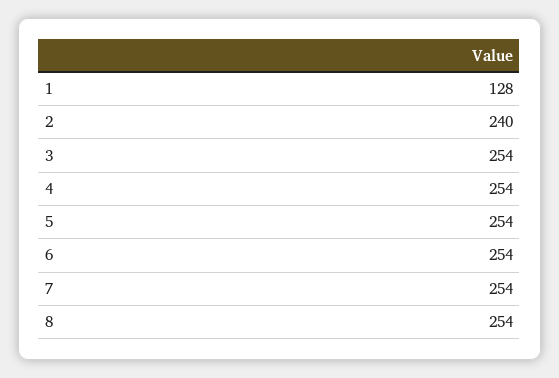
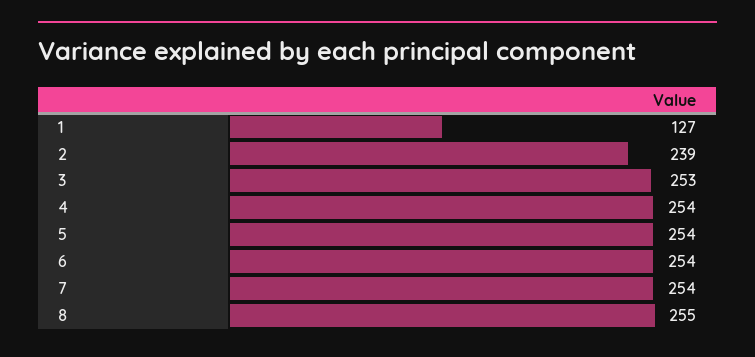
  {
-   "1": 128,
+   "1": 127,
-   "2": 240,
+   "2": 239,
-   "3": 254,
+   "3": 253,
    "4": 254,
    "5": 254,
    "6": 254,
    "7": 254,
-   "8": 254
+   "8": 255
  }

